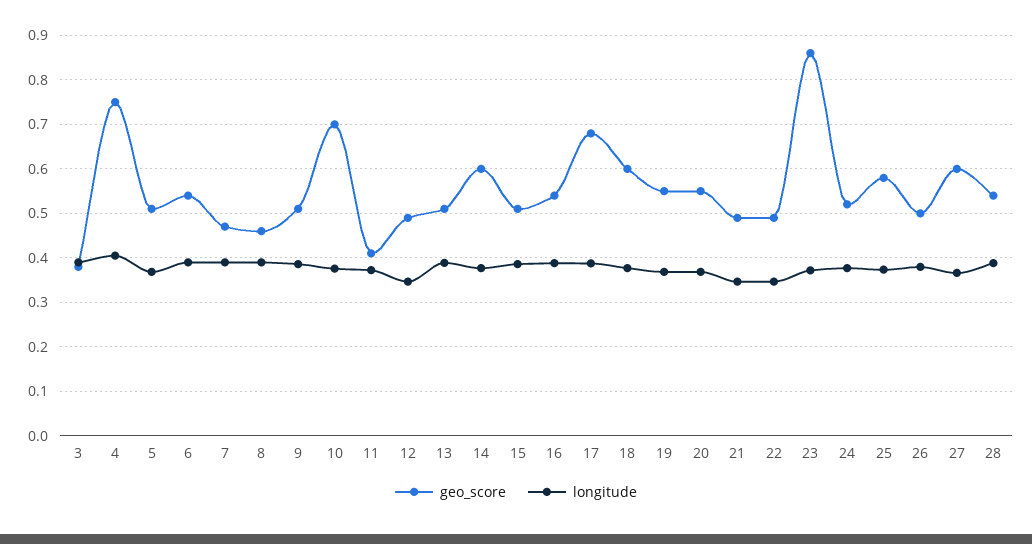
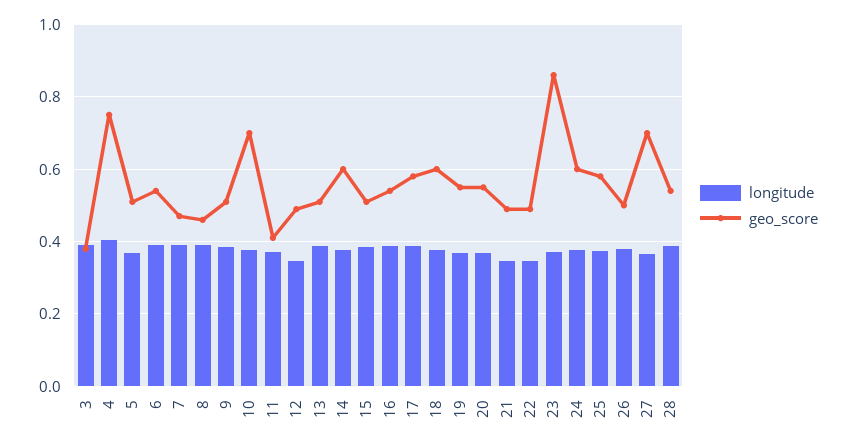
  {
    "geo_score": {
      "3": 0.38,
      "4": 0.76,
      "5": 0.52,
      "6": 0.54,
      "7": 0.48,
      "8": 0.46,
      "9": 0.52,
      "10": 0.7,
      "11": 0.42,
      "12": 0.5,
      "13": 0.52,
      "14": 0.6,
      "15": 0.52,
      "16": 0.54,
-     "17": 0.68,
+     "17": 0.58,
      "18": 0.6,
      "19": 0.56,
      "20": 0.56,
      "21": 0.5,
      "22": 0.5,
      "23": 0.86,
-     "24": 0.52,
+     "24": 0.6,
      "25": 0.58,
      "26": 0.5,
-     "27": 0.6,
+     "27": 0.7,
      "28": 0.54
    },
    "longitude": {
      "3": 0.4,
      "4": 0.4,
      "5": 0.36,
      "6": 0.4,
      "7": 0.4,
      "8": 0.4,
      "9": 0.38,
      "10": 0.38,
      "11": 0.38,
      "12": 0.34,
      "13": 0.38,
      "14": 0.38,
      "15": 0.38,
      "16": 0.38,
      "17": 0.38,
      "18": 0.38,
      "19": 0.36,
      "20": 0.36,
      "21": 0.34,
      "22": 0.34,
      "23": 0.38,
      "24": 0.38,
      "25": 0.38,
      "26": 0.38,
      "27": 0.36,
      "28": 0.38
    }
  }

